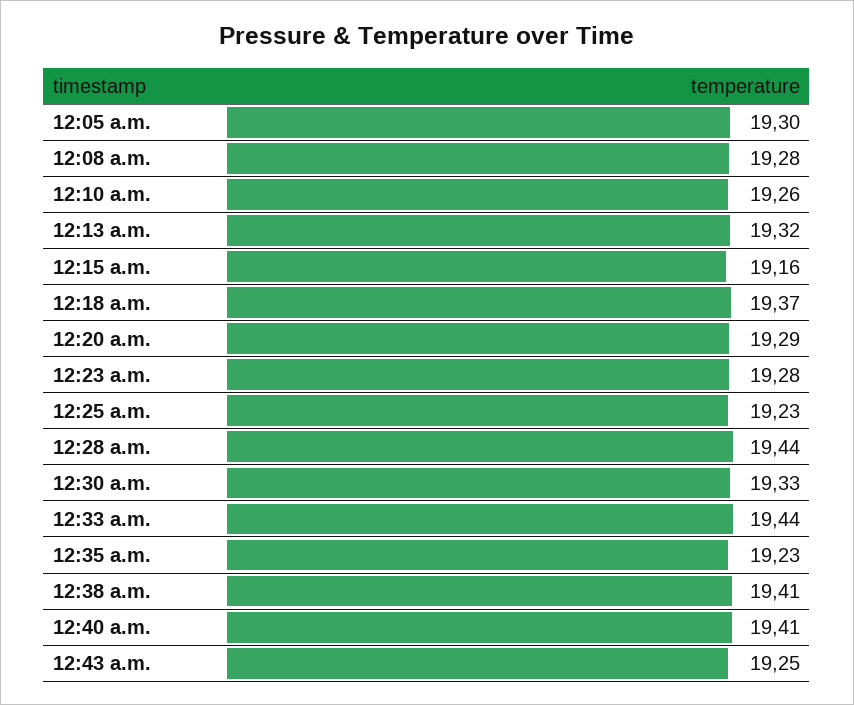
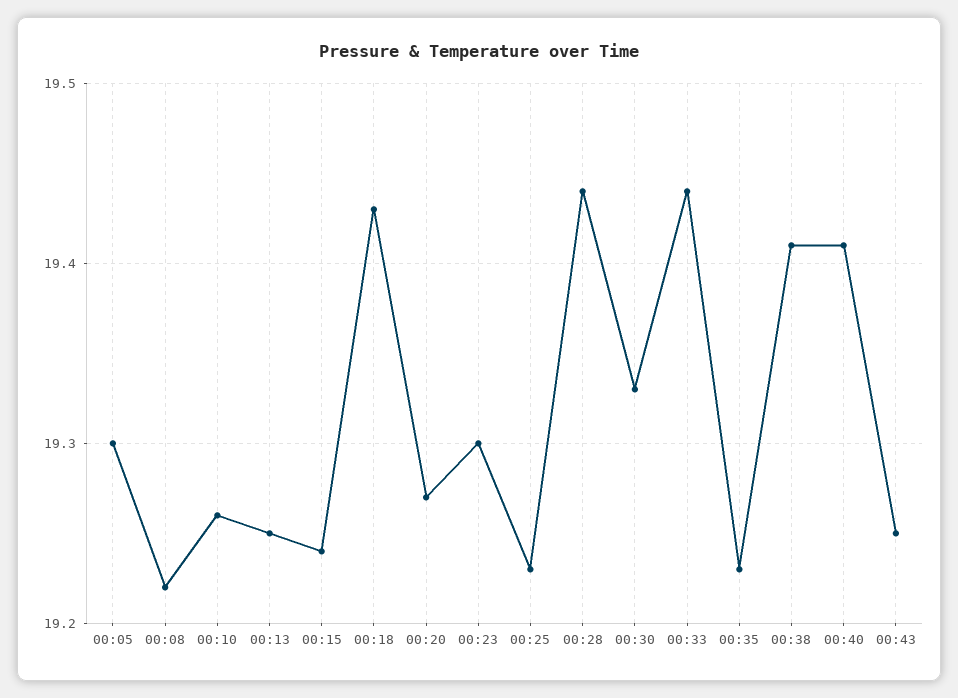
  {
    "12:05 a.m.": 19.3,
-   "12:08 a.m.": 19.28,
+   "12:08 a.m.": 19.22,
    "12:10 a.m.": 19.26,
-   "12:13 a.m.": 19.32,
+   "12:13 a.m.": 19.25,
-   "12:15 a.m.": 19.16,
+   "12:15 a.m.": 19.24,
-   "12:18 a.m.": 19.37,
+   "12:18 a.m.": 19.43,
-   "12:20 a.m.": 19.29,
+   "12:20 a.m.": 19.27,
-   "12:23 a.m.": 19.28,
+   "12:23 a.m.": 19.3,
    "12:25 a.m.": 19.23,
    "12:28 a.m.": 19.44,
    "12:30 a.m.": 19.33,
    "12:33 a.m.": 19.44,
    "12:35 a.m.": 19.23,
    "12:38 a.m.": 19.41,
    "12:40 a.m.": 19.41,
    "12:43 a.m.": 19.25
  }

